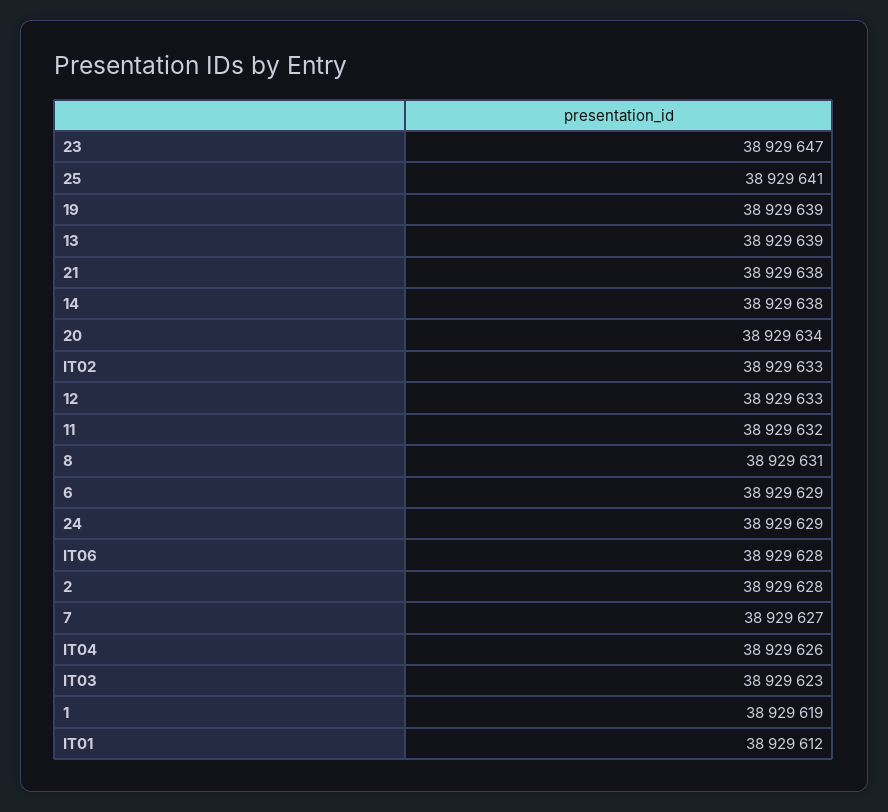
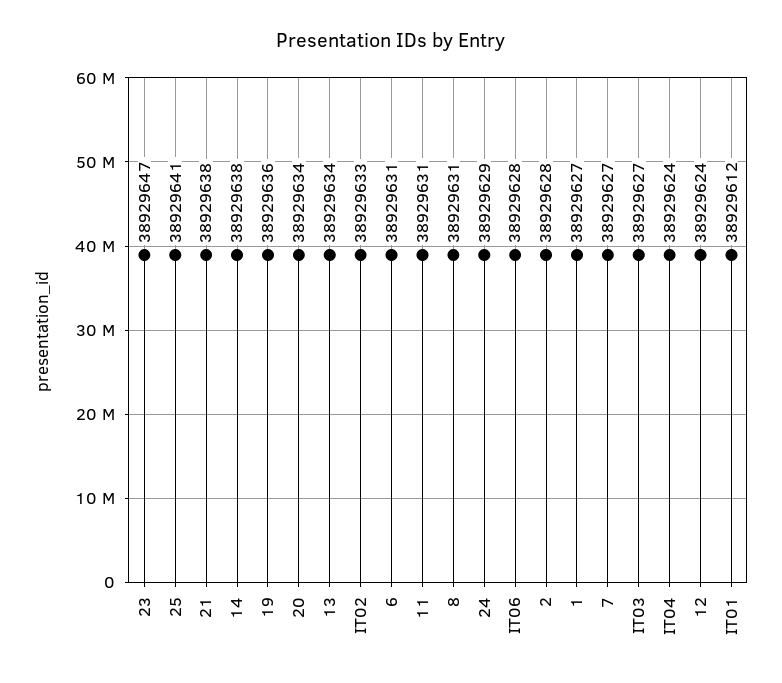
  {
    "23": 38929647,
    "25": 38929641,
-   "19": 38929639,
+   "19": 38929636,
-   "13": 38929639,
+   "13": 38929634,
    "21": 38929638,
    "14": 38929638,
    "20": 38929634,
    "IT02": 38929633,
-   "12": 38929633,
+   "12": 38929624,
-   "11": 38929632,
+   "11": 38929631,
    "8": 38929631,
-   "6": 38929629,
+   "6": 38929631,
    "24": 38929629,
    "IT06": 38929628,
    "2": 38929628,
    "7": 38929627,
-   "IT04": 38929626,
+   "IT04": 38929624,
-   "IT03": 38929623,
+   "IT03": 38929627,
-   "1": 38929619,
+   "1": 38929627,
    "IT01": 38929612
  }

